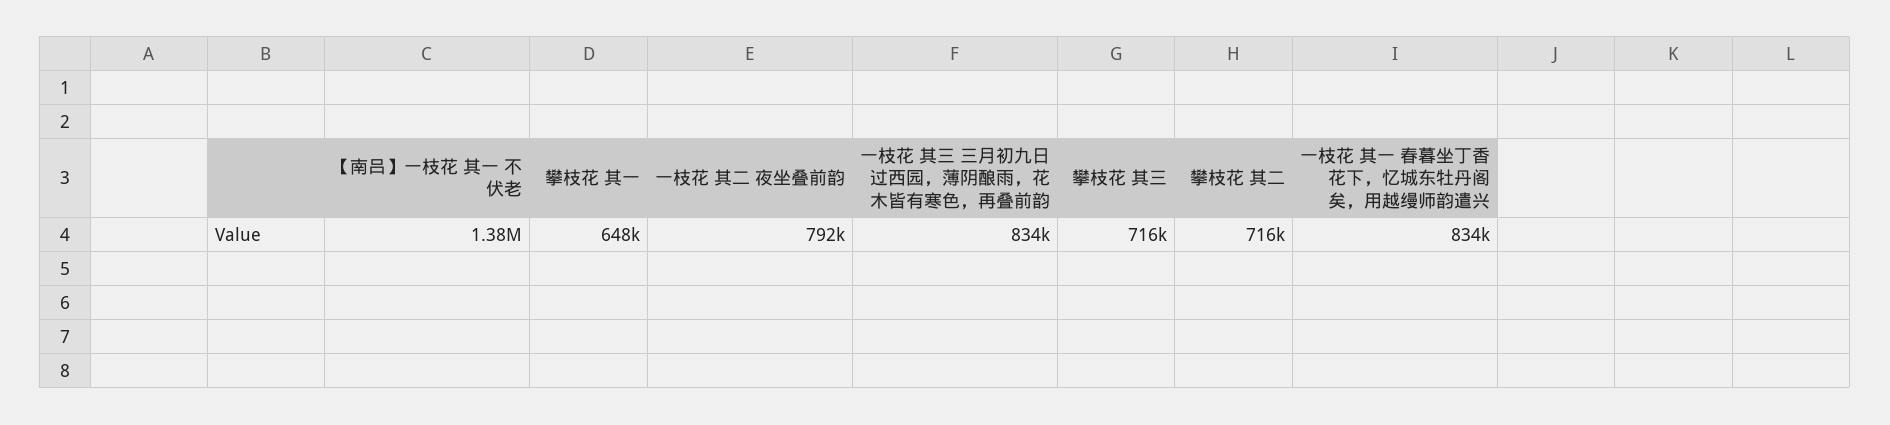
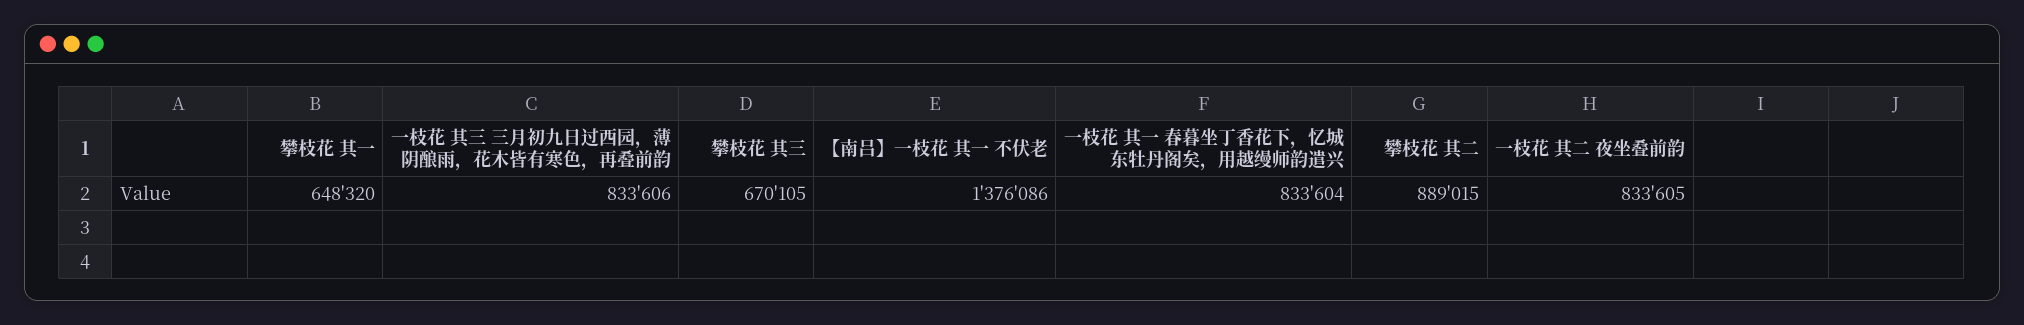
  {
    "【南吕】一枝花 其一 不伏老": 1376086,
    "攀枝花 其一": 648320,
-   "一枝花 其二 夜坐叠前韵": 792000,
+   "一枝花 其二 夜坐叠前韵": 833605,
    "一枝花 其三 三月初九日过西园，薄阴酿雨，花木皆有寒色，再叠前韵": 833606,
-   "攀枝花 其三": 716000,
+   "攀枝花 其三": 670105,
-   "攀枝花 其二": 716000,
+   "攀枝花 其二": 889015,
    "一枝花 其一 春暮坐丁香花下，忆城东牡丹阁矣，用越缦师韵遣兴": 833604
  }

